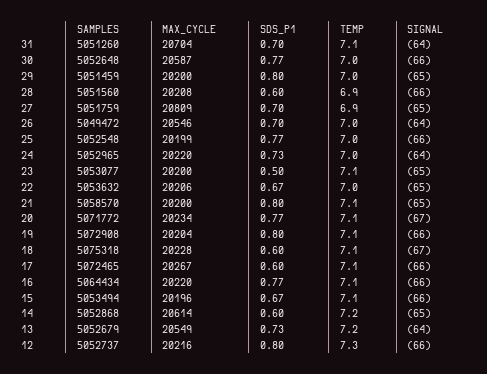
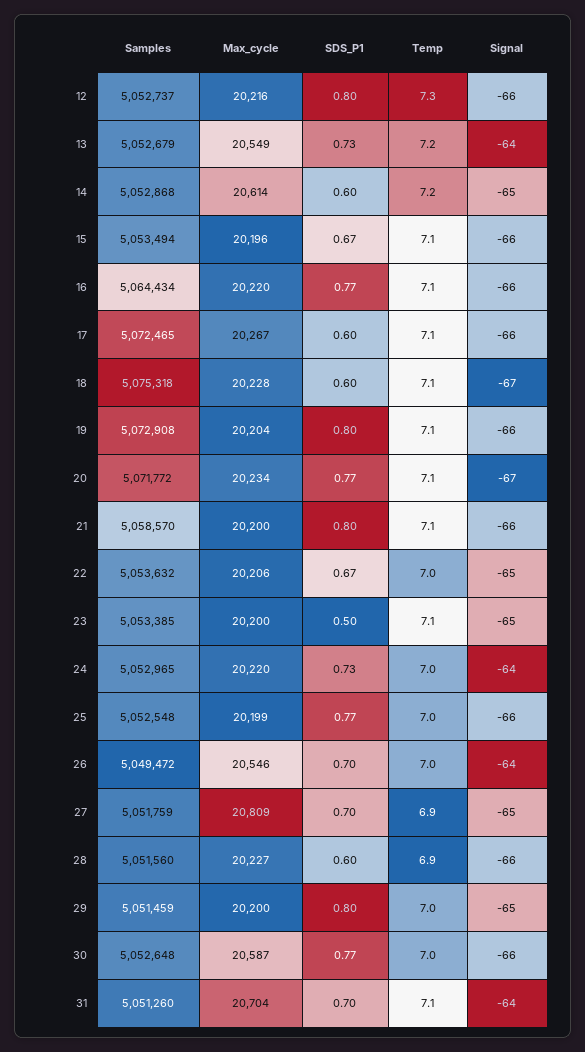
  {
    "SAMPLES": {
      "31": 5051260,
      "30": 5052648,
      "29": 5051459,
      "28": 5051560,
      "27": 5051759,
      "26": 5049472,
      "25": 5052548,
      "24": 5052965,
-     "23": 5053077,
+     "23": 5053385,
      "22": 5053632,
      "21": 5058570,
      "20": 5071772,
      "19": 5072908,
      "18": 5075318,
      "17": 5072465,
      "16": 5064434,
      "15": 5053494,
      "14": 5052868,
      "13": 5052679,
      "12": 5052737
    },
    "MAX_CYCLE": {
      "31": 20704,
      "30": 20587,
      "29": 20200,
-     "28": 20208,
+     "28": 20227,
      "27": 20809,
      "26": 20546,
      "25": 20199,
      "24": 20220,
      "23": 20200,
      "22": 20206,
      "21": 20200,
      "20": 20234,
      "19": 20204,
      "18": 20228,
      "17": 20267,
      "16": 20220,
      "15": 20196,
      "14": 20614,
      "13": 20549,
      "12": 20216
    },
    "SDS_P1": {
      "31": 0.7,
      "30": 0.77,
      "29": 0.8,
      "28": 0.6,
      "27": 0.7,
      "26": 0.7,
      "25": 0.77,
      "24": 0.73,
      "23": 0.5,
      "22": 0.67,
      "21": 0.8,
      "20": 0.77,
      "19": 0.8,
      "18": 0.6,
      "17": 0.6,
      "16": 0.77,
      "15": 0.67,
      "14": 0.6,
      "13": 0.73,
      "12": 0.8
    },
    "TEMP": {
      "31": 7.1,
      "30": 7,
      "29": 7,
      "28": 6.9,
      "27": 6.9,
      "26": 7,
      "25": 7,
      "24": 7,
      "23": 7.1,
      "22": 7,
      "21": 7.1,
      "20": 7.1,
      "19": 7.1,
      "18": 7.1,
      "17": 7.1,
      "16": 7.1,
      "15": 7.1,
      "14": 7.2,
      "13": 7.2,
      "12": 7.3
    },
    "SIGNAL": {
      "31": -64,
      "30": -66,
      "29": -65,
      "28": -66,
      "27": -65,
      "26": -64,
      "25": -66,
      "24": -64,
      "23": -65,
      "22": -65,
-     "21": -65,
+     "21": -66,
      "20": -67,
      "19": -66,
      "18": -67,
      "17": -66,
      "16": -66,
      "15": -66,
      "14": -65,
      "13": -64,
      "12": -66
    }
  }

